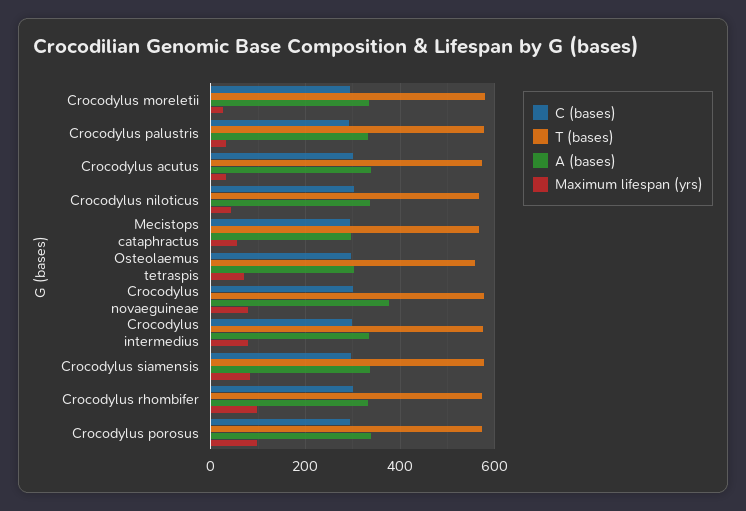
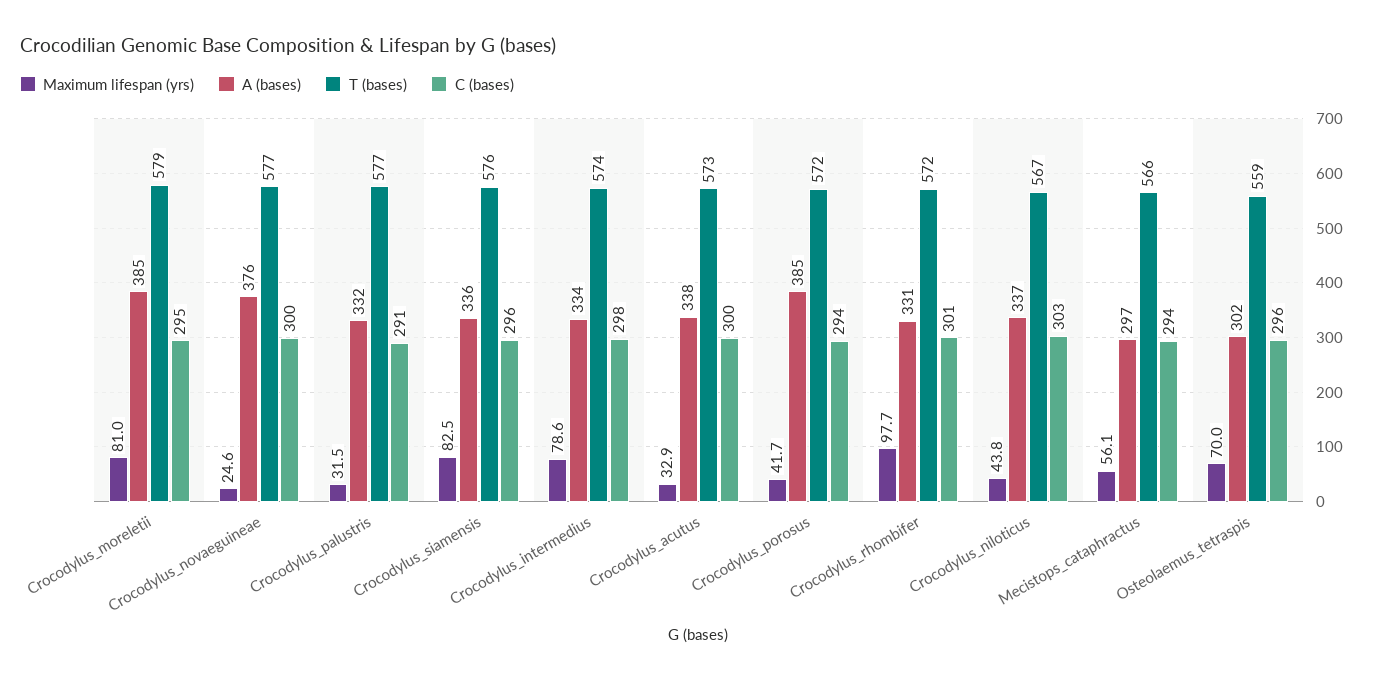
  {
    "C (bases)": {
      "Crocodylus moreletii": 295,
      "Crocodylus palustris": 291,
      "Crocodylus acutus": 300,
      "Crocodylus niloticus": 303,
      "Mecistops cataphractus": 294,
      "Osteolaemus tetraspis": 296,
      "Crocodylus novaeguineae": 300,
      "Crocodylus intermedius": 298,
      "Crocodylus siamensis": 296,
      "Crocodylus rhombifer": 301,
      "Crocodylus porosus": 294
    },
    "T (bases)": {
      "Crocodylus moreletii": 579,
      "Crocodylus palustris": 577,
      "Crocodylus acutus": 573,
      "Crocodylus niloticus": 567,
      "Mecistops cataphractus": 566,
      "Osteolaemus tetraspis": 559,
      "Crocodylus novaeguineae": 577,
      "Crocodylus intermedius": 574,
      "Crocodylus siamensis": 576,
      "Crocodylus rhombifer": 572,
      "Crocodylus porosus": 572
    },
    "A (bases)": {
-     "Crocodylus moreletii": 340,
+     "Crocodylus moreletii": 385,
      "Crocodylus palustris": 332,
      "Crocodylus acutus": 338,
      "Crocodylus niloticus": 337,
      "Mecistops cataphractus": 297,
      "Osteolaemus tetraspis": 302,
      "Crocodylus novaeguineae": 376,
      "Crocodylus intermedius": 334,
      "Crocodylus siamensis": 336,
      "Crocodylus rhombifer": 331,
-     "Crocodylus porosus": 340
+     "Crocodylus porosus": 385
    },
    "Maximum lifespan (yrs)": {
-     "Crocodylus moreletii": 20,
+     "Crocodylus moreletii": 81,
      "Crocodylus palustris": 31.5,
      "Crocodylus acutus": 32.9,
      "Crocodylus niloticus": 43.8,
      "Mecistops cataphractus": 56.1,
      "Osteolaemus tetraspis": 70,
-     "Crocodylus novaeguineae": 80,
+     "Crocodylus novaeguineae": 24.6,
      "Crocodylus intermedius": 78.6,
      "Crocodylus siamensis": 82.5,
      "Crocodylus rhombifer": 97.7,
-     "Crocodylus porosus": 100
+     "Crocodylus porosus": 41.7
    }
  }

